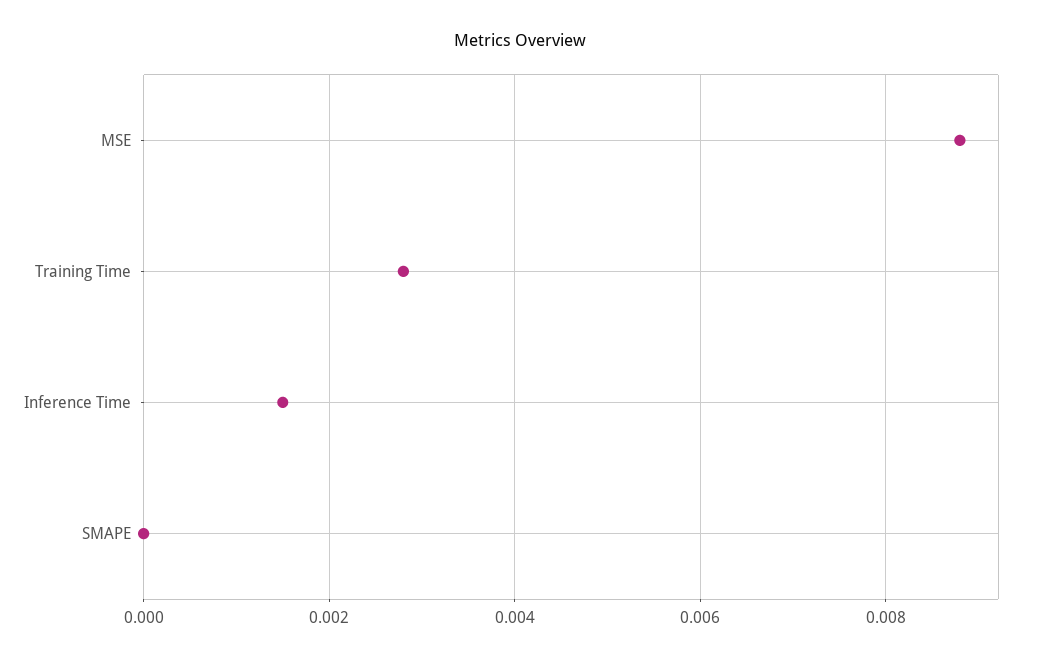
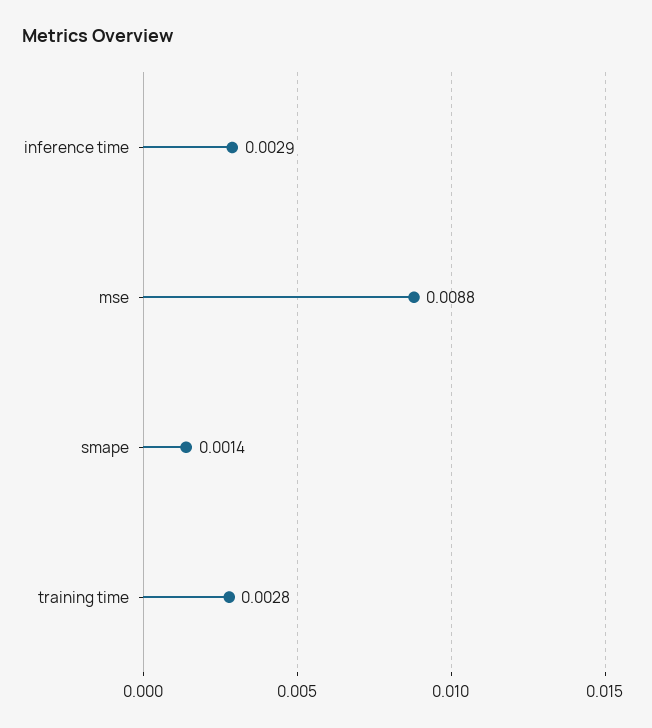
  {
    "MSE": 0.0088,
    "Training Time": 0.0028,
-   "Inference Time": 0.0015,
+   "Inference Time": 0.0029,
-   "SMAPE": 0
+   "SMAPE": 0.0014
  }

